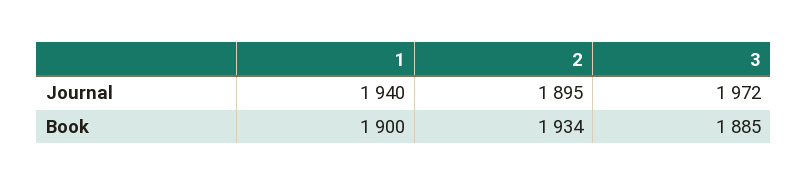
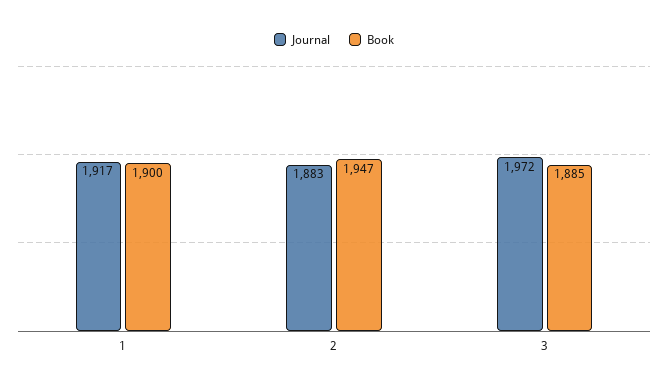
  {
    "Journal": {
-     "1": 1940,
+     "1": 1917,
-     "2": 1895,
+     "2": 1883,
      "3": 1972
    },
    "Book": {
      "1": 1900,
-     "2": 1934,
+     "2": 1947,
      "3": 1885
    }
  }

